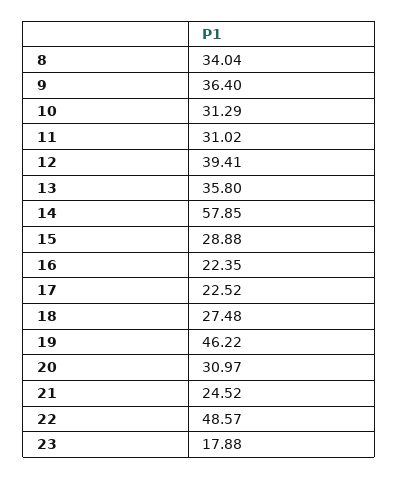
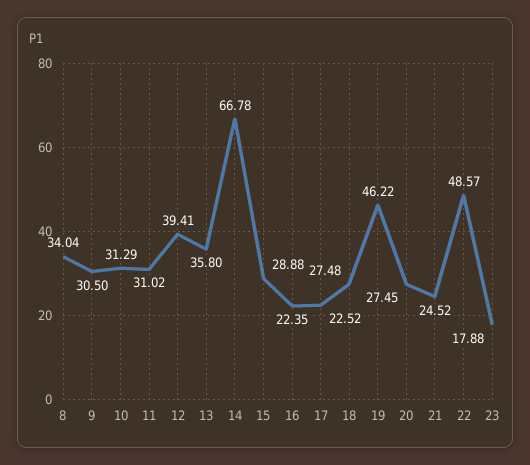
  {
    "8": 34.04,
-   "9": 36.4,
+   "9": 30.5,
    "10": 31.29,
    "11": 31.02,
    "12": 39.41,
    "13": 35.8,
-   "14": 57.85,
+   "14": 66.78,
    "15": 28.88,
    "16": 22.35,
    "17": 22.52,
    "18": 27.48,
    "19": 46.22,
-   "20": 30.97,
+   "20": 27.45,
    "21": 24.52,
    "22": 48.57,
    "23": 17.88
  }

